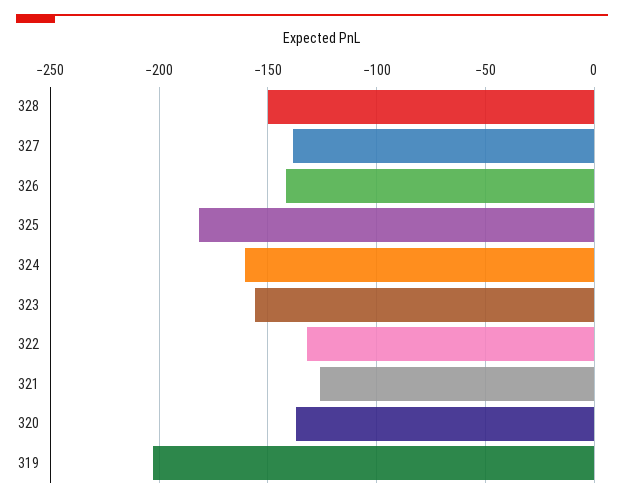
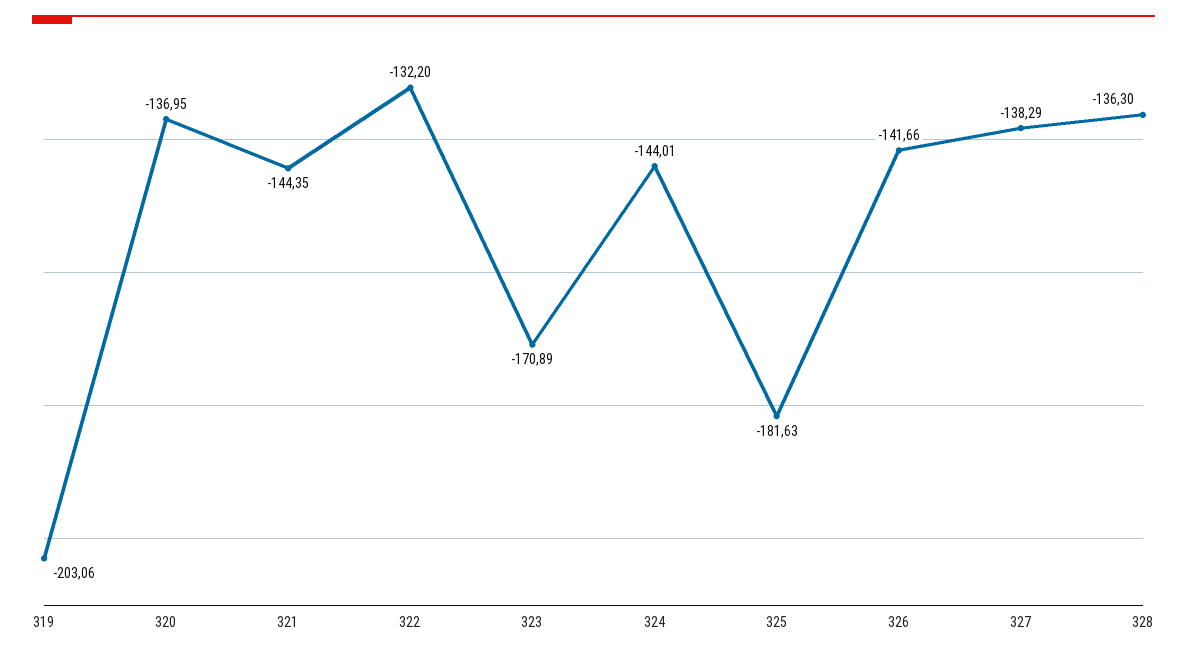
  {
-   "328": -150,
+   "328": -136.3,
    "327": -138.29,
    "326": -141.66,
    "325": -181.63,
-   "324": -160,
+   "324": -144.01,
-   "323": -155,
+   "323": -170.89,
    "322": -132.2,
-   "321": -125,
+   "321": -144.35,
    "320": -136.95,
    "319": -203.06
  }

